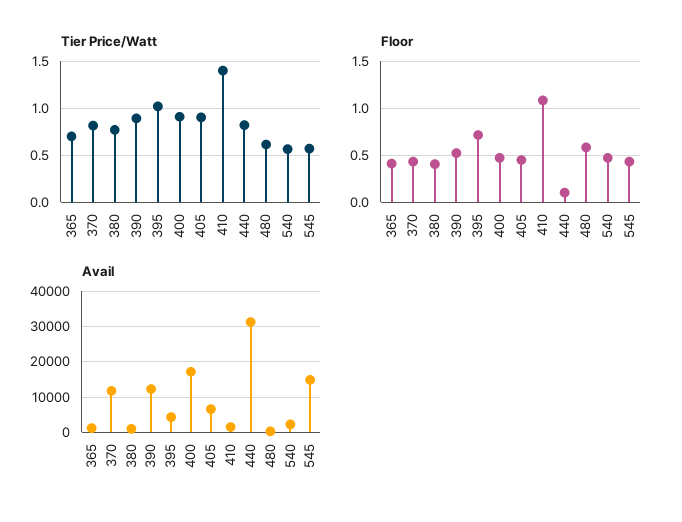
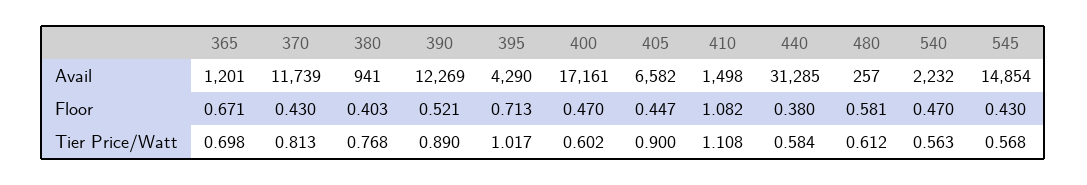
  {
    "Tier Price/Watt": {
      "365": 0.698,
      "370": 0.813,
      "380": 0.768,
      "390": 0.89,
      "395": 1.017,
-     "400": 0.9,
+     "400": 0.602,
      "405": 0.9,
-     "410": 1.4,
+     "410": 1.108,
-     "440": 0.8,
+     "440": 0.584,
      "480": 0.612,
      "540": 0.563,
      "545": 0.568
    },
    "Floor": {
-     "365": 0.4,
+     "365": 0.671,
      "370": 0.43,
      "380": 0.403,
      "390": 0.521,
      "395": 0.713,
      "400": 0.47,
      "405": 0.447,
      "410": 1.082,
-     "440": 0.1,
+     "440": 0.38,
      "480": 0.581,
      "540": 0.47,
      "545": 0.43
    },
    "Avail": {
      "365": 1201,
      "370": 11739,
      "380": 941,
      "390": 12269,
      "395": 4290,
      "400": 17161,
      "405": 6582,
      "410": 1498,
      "440": 31285,
      "480": 257,
      "540": 2232,
      "545": 14854
    }
  }

